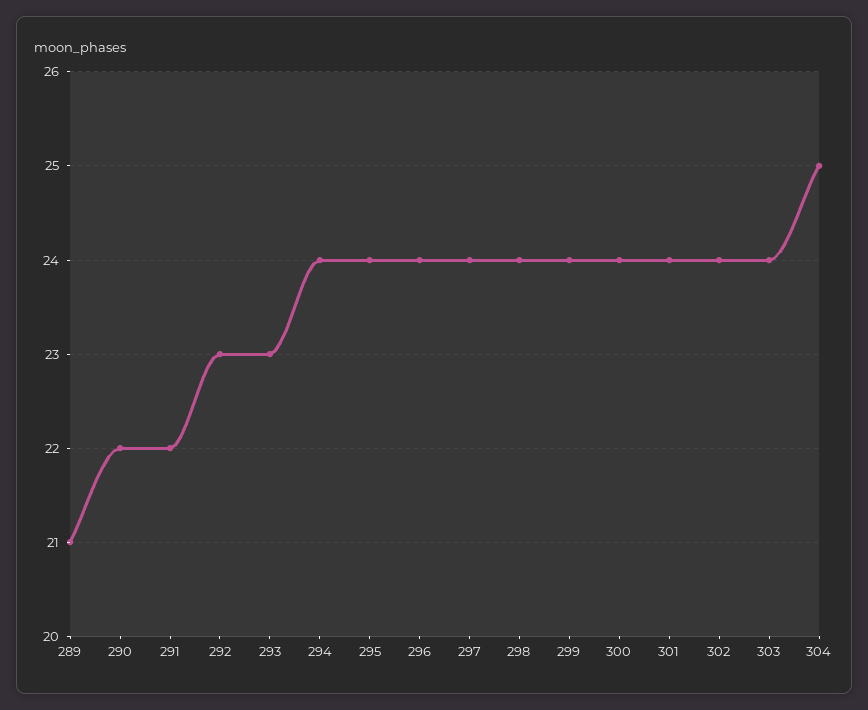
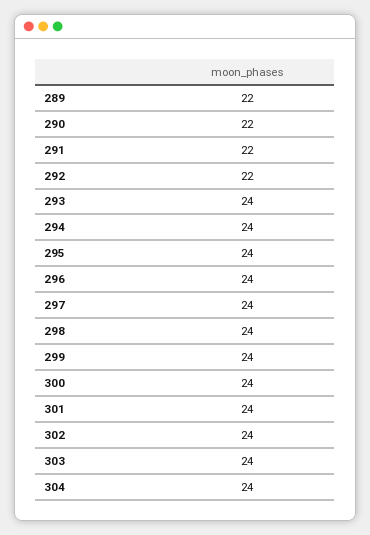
  {
-   "289": 21,
+   "289": 22,
    "290": 22,
    "291": 22,
-   "292": 23,
+   "292": 22,
-   "293": 23,
+   "293": 24,
    "294": 24,
    "295": 24,
    "296": 24,
    "297": 24,
    "298": 24,
    "299": 24,
    "300": 24,
    "301": 24,
    "302": 24,
    "303": 24,
-   "304": 25
+   "304": 24
  }

